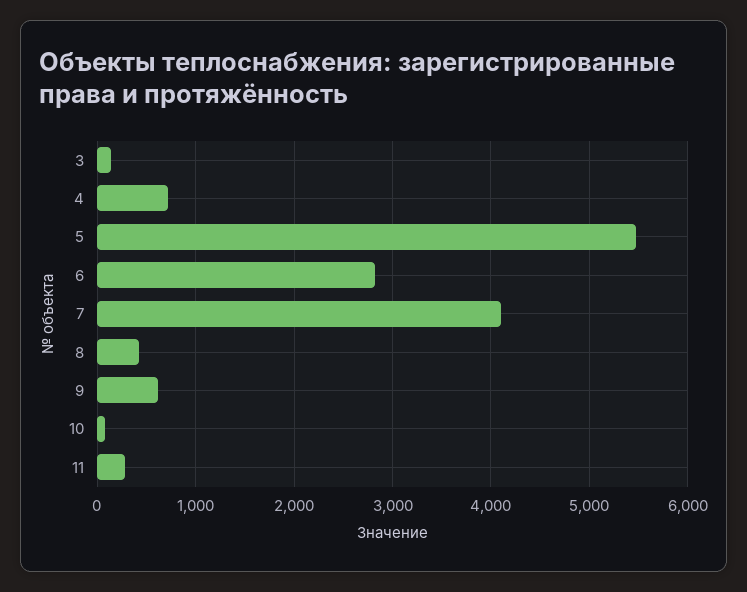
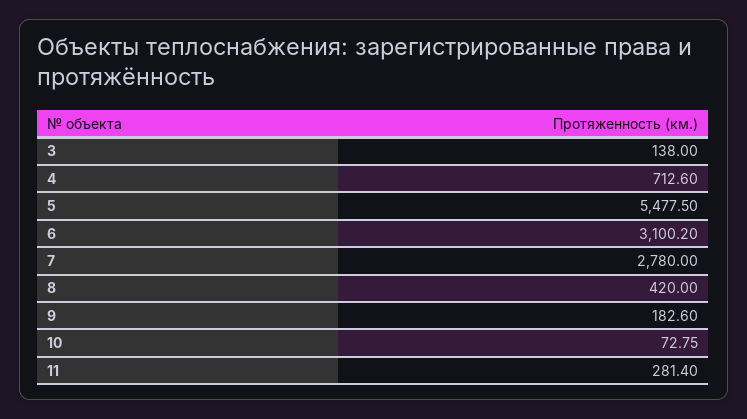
  {
    "3": 138,
    "4": 712.6,
    "5": 5477.5,
-   "6": 2800,
+   "6": 3100.2,
-   "7": 4100,
+   "7": 2780,
    "8": 420,
-   "9": 600,
+   "9": 182.6,
    "10": 72.75,
    "11": 281.4
  }

